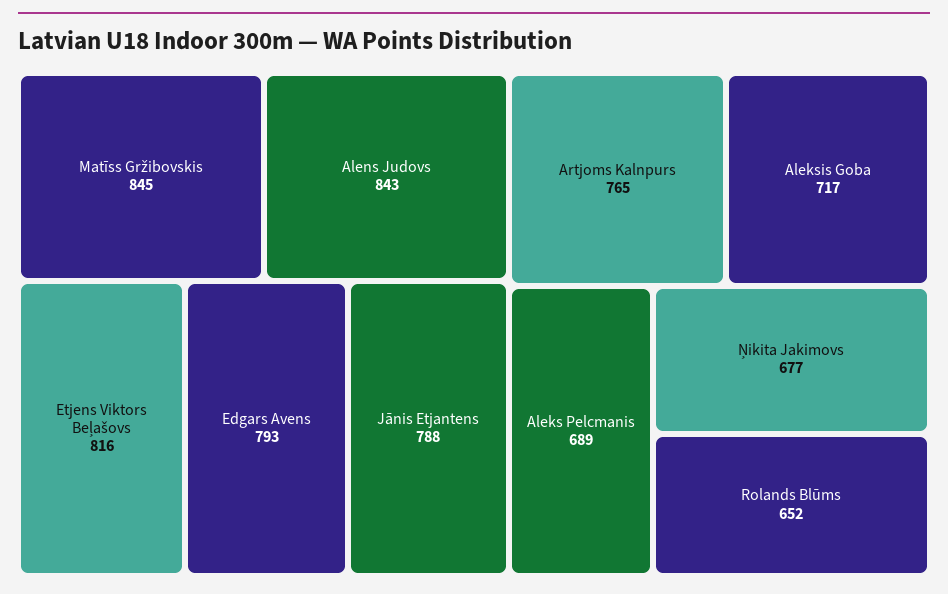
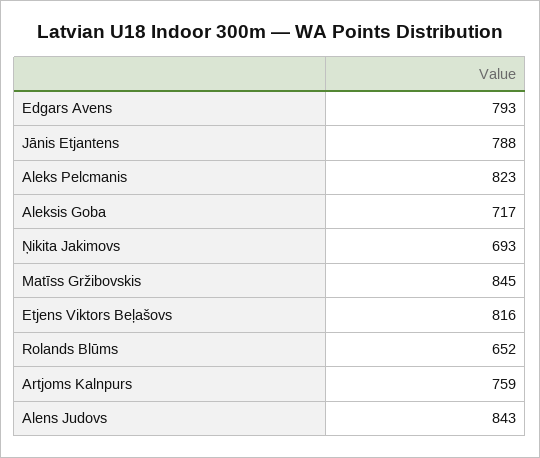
  {
    "Matīss Gržibovskis": 845,
    "Alens Judovs": 843,
    "Etjens Viktors Beļašovs": 816,
    "Edgars Avens": 793,
    "Jānis Etjantens": 788,
-   "Artjoms Kalnpurs": 765,
+   "Artjoms Kalnpurs": 759,
    "Aleksis Goba": 717,
-   "Aleks Pelcmanis": 689,
+   "Aleks Pelcmanis": 823,
-   "Ņikita Jakimovs": 677,
+   "Ņikita Jakimovs": 693,
    "Rolands Blūms": 652
  }

